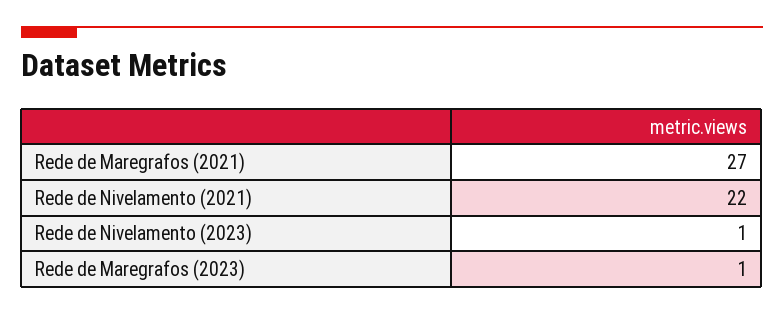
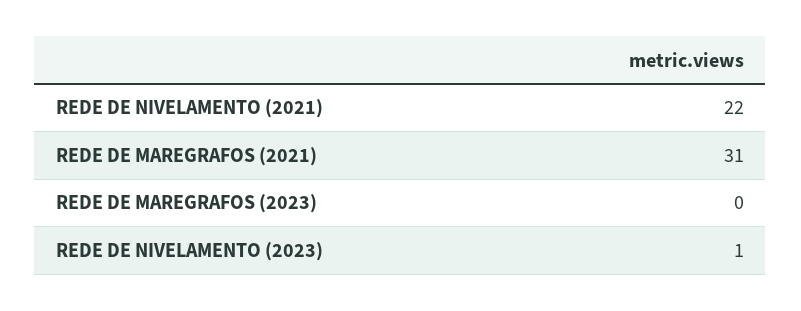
  {
-   "Rede de Maregrafos (2021)": 27,
+   "Rede de Maregrafos (2021)": 31,
    "Rede de Nivelamento (2021)": 22,
    "Rede de Nivelamento (2023)": 1,
-   "Rede de Maregrafos (2023)": 1
+   "Rede de Maregrafos (2023)": 0
  }

